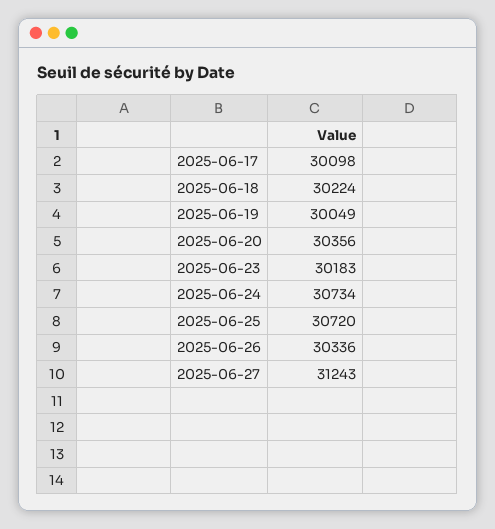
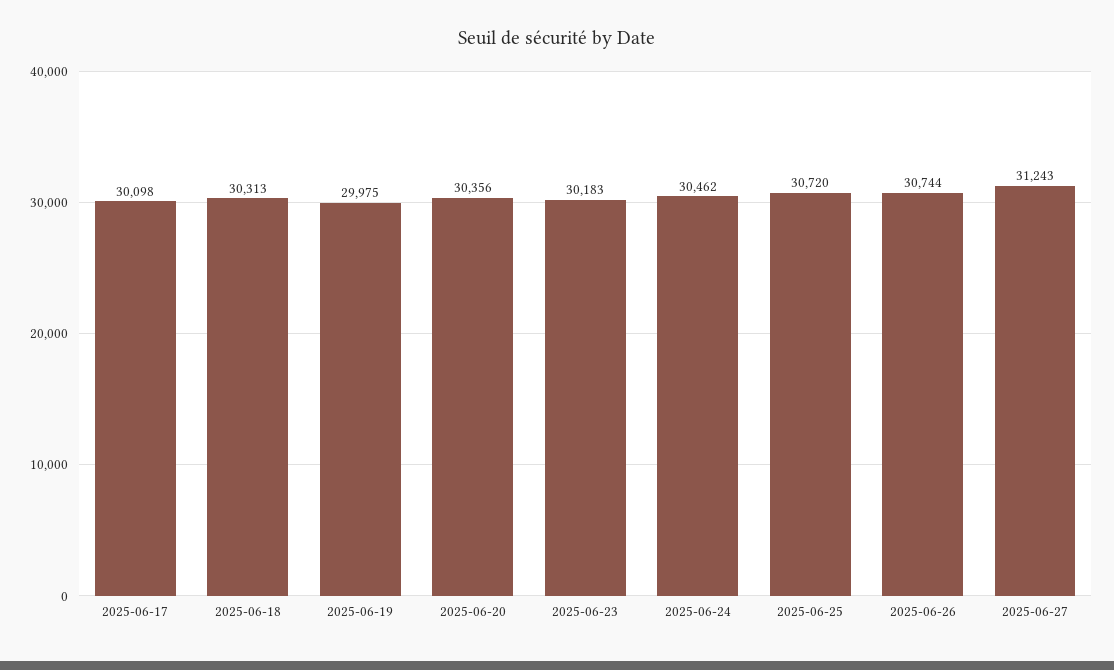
  {
    "2025-06-17": 30098,
-   "2025-06-18": 30224,
+   "2025-06-18": 30313,
-   "2025-06-19": 30049,
+   "2025-06-19": 29975,
    "2025-06-20": 30356,
    "2025-06-23": 30183,
-   "2025-06-24": 30734,
+   "2025-06-24": 30462,
    "2025-06-25": 30720,
-   "2025-06-26": 30336,
+   "2025-06-26": 30744,
    "2025-06-27": 31243
  }

